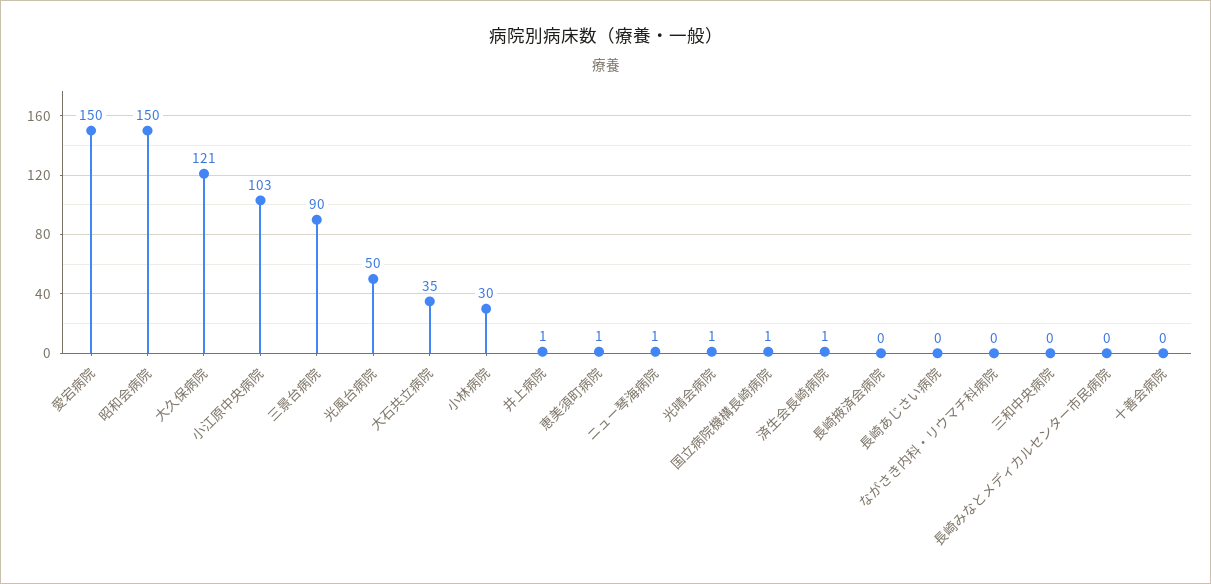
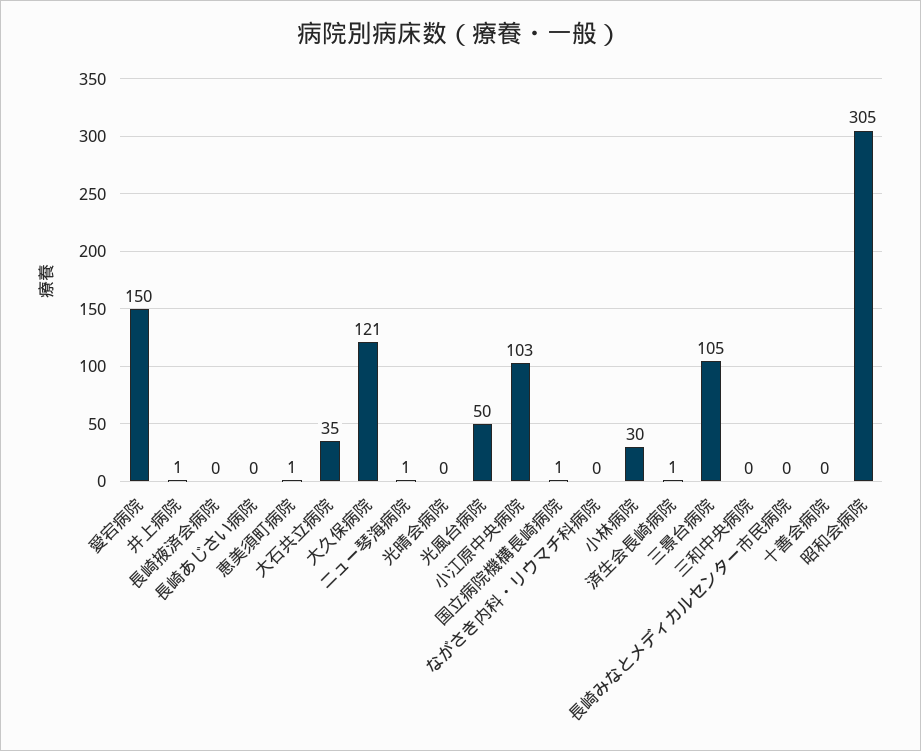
  {
    "愛宕病院": 150,
-   "昭和会病院": 150,
+   "昭和会病院": 305,
    "大久保病院": 121,
    "小江原中央病院": 103,
-   "三景台病院": 90,
+   "三景台病院": 105,
    "光風台病院": 50,
    "大石共立病院": 35,
    "小林病院": 30,
    "井上病院": 1,
    "恵美須町病院": 1,
    "ニュー琴海病院": 1,
-   "光晴会病院": 1,
+   "光晴会病院": 0,
    "国立病院機構長崎病院": 1,
    "済生会長崎病院": 1,
    "長崎掖済会病院": 0,
    "長崎あじさい病院": 0,
    "ながさき内科・リウマチ科病院": 0,
    "三和中央病院": 0,
    "長崎みなとメディカルセンター市民病院": 0,
    "十善会病院": 0
  }

